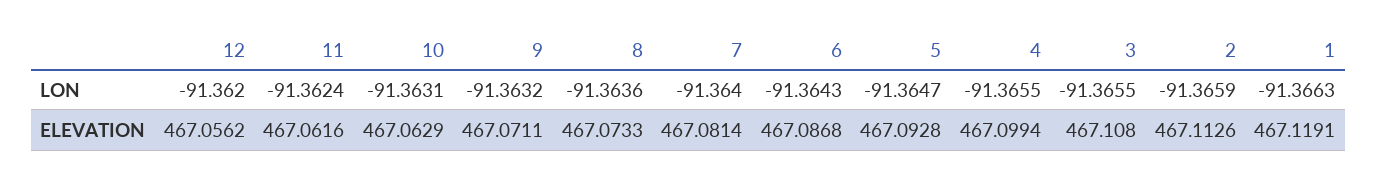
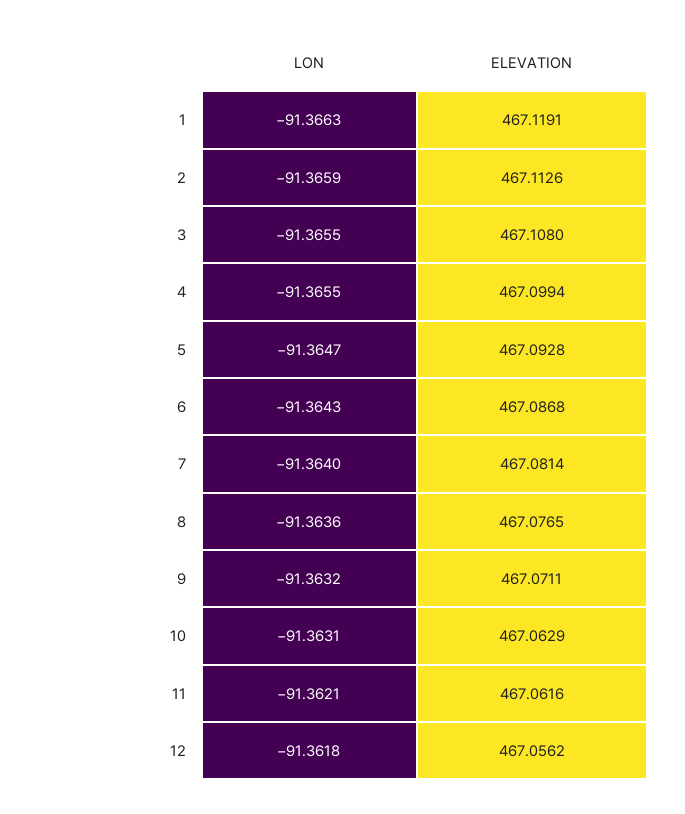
  {
    "12": {
-     "LON": -91.362,
+     "LON": -91.3618,
      "ELEVATION": 467.0562
    },
    "11": {
-     "LON": -91.3624,
+     "LON": -91.3621,
      "ELEVATION": 467.0616
    },
    "10": {
      "LON": -91.3631,
      "ELEVATION": 467.0629
    },
    "9": {
      "LON": -91.3632,
      "ELEVATION": 467.0711
    },
    "8": {
      "LON": -91.3636,
-     "ELEVATION": 467.0733
+     "ELEVATION": 467.0765
    },
    "7": {
      "LON": -91.364,
      "ELEVATION": 467.0814
    },
    "6": {
      "LON": -91.3643,
      "ELEVATION": 467.0868
    },
    "5": {
      "LON": -91.3647,
      "ELEVATION": 467.0928
    },
    "4": {
      "LON": -91.3655,
      "ELEVATION": 467.0994
    },
    "3": {
      "LON": -91.3655,
      "ELEVATION": 467.108
    },
    "2": {
      "LON": -91.3659,
      "ELEVATION": 467.1126
    },
    "1": {
      "LON": -91.3663,
      "ELEVATION": 467.1191
    }
  }

